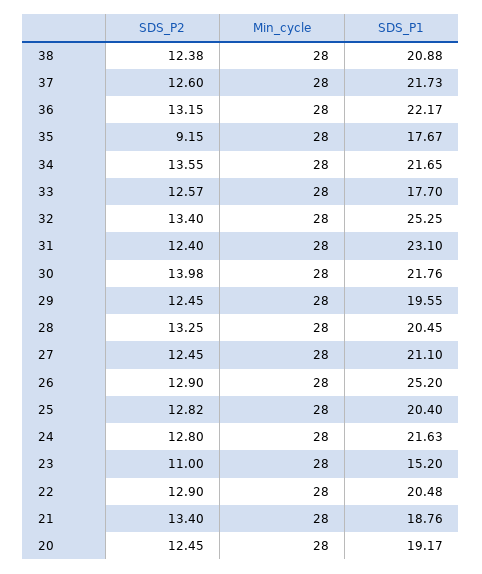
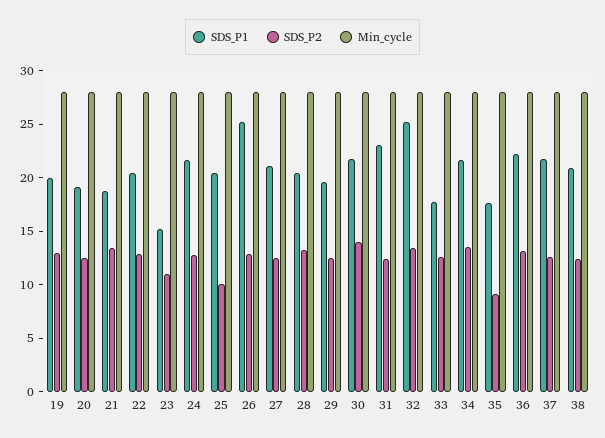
  {
    "SDS_P2": {
      "38": 12.38,
      "37": 12.6,
      "36": 13.15,
      "35": 9.15,
      "34": 13.55,
      "33": 12.57,
      "32": 13.4,
      "31": 12.4,
      "30": 13.98,
      "29": 12.45,
      "28": 13.25,
      "27": 12.45,
      "26": 12.9,
-     "25": 12.82,
+     "25": 10,
      "24": 12.8,
      "23": 11,
      "22": 12.9,
      "21": 13.4,
-     "20": 12.45
+     "20": 12.45,
+     "19": 13
    },
    "Min_cycle": {
      "38": 28,
      "37": 28,
      "36": 28,
      "35": 28,
      "34": 28,
      "33": 28,
      "32": 28,
      "31": 28,
      "30": 28,
      "29": 28,
      "28": 28,
      "27": 28,
      "26": 28,
      "25": 28,
      "24": 28,
      "23": 28,
      "22": 28,
      "21": 28,
-     "20": 28
+     "20": 28,
+     "19": 28
    },
    "SDS_P1": {
      "38": 20.88,
      "37": 21.73,
      "36": 22.17,
      "35": 17.67,
      "34": 21.65,
      "33": 17.7,
      "32": 25.25,
      "31": 23.1,
      "30": 21.76,
      "29": 19.55,
      "28": 20.45,
      "27": 21.1,
      "26": 25.2,
      "25": 20.4,
      "24": 21.63,
      "23": 15.2,
      "22": 20.48,
      "21": 18.76,
-     "20": 19.17
+     "20": 19.17,
+     "19": 20
    }
  }

